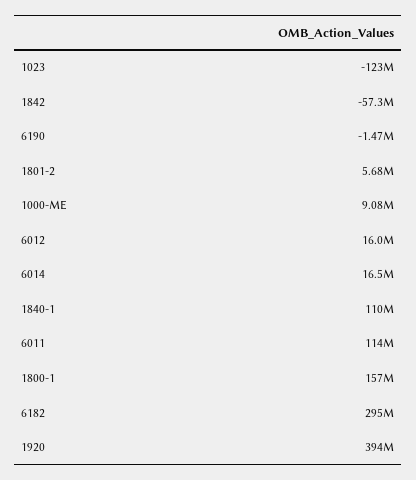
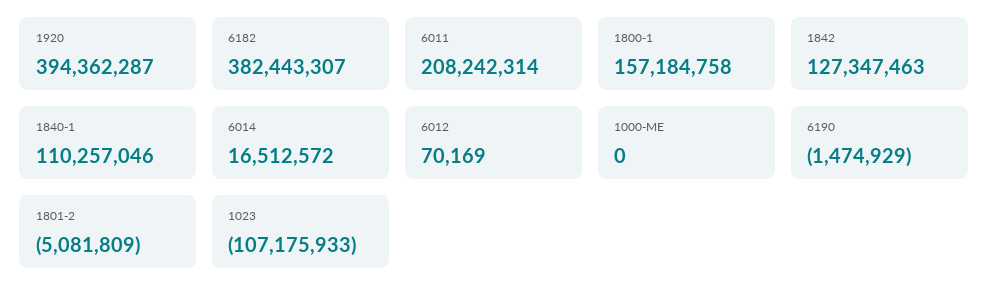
  {
-   "1023": -123000000,
+   "1023": -107175933,
-   "1842": -57300000,
+   "1842": 127347463,
    "6190": -1474929,
-   "1801-2": 5680000,
+   "1801-2": -5081809,
-   "1000-ME": 9080000,
+   "1000-ME": 0,
-   "6012": 16000000,
+   "6012": 70169,
    "6014": 16512572,
    "1840-1": 110257046,
-   "6011": 114000000,
+   "6011": 208242314,
    "1800-1": 157184758,
-   "6182": 295000000,
+   "6182": 382443307,
    "1920": 394362287
  }

